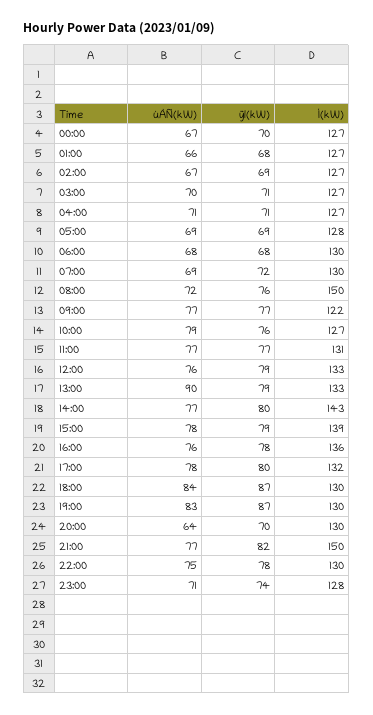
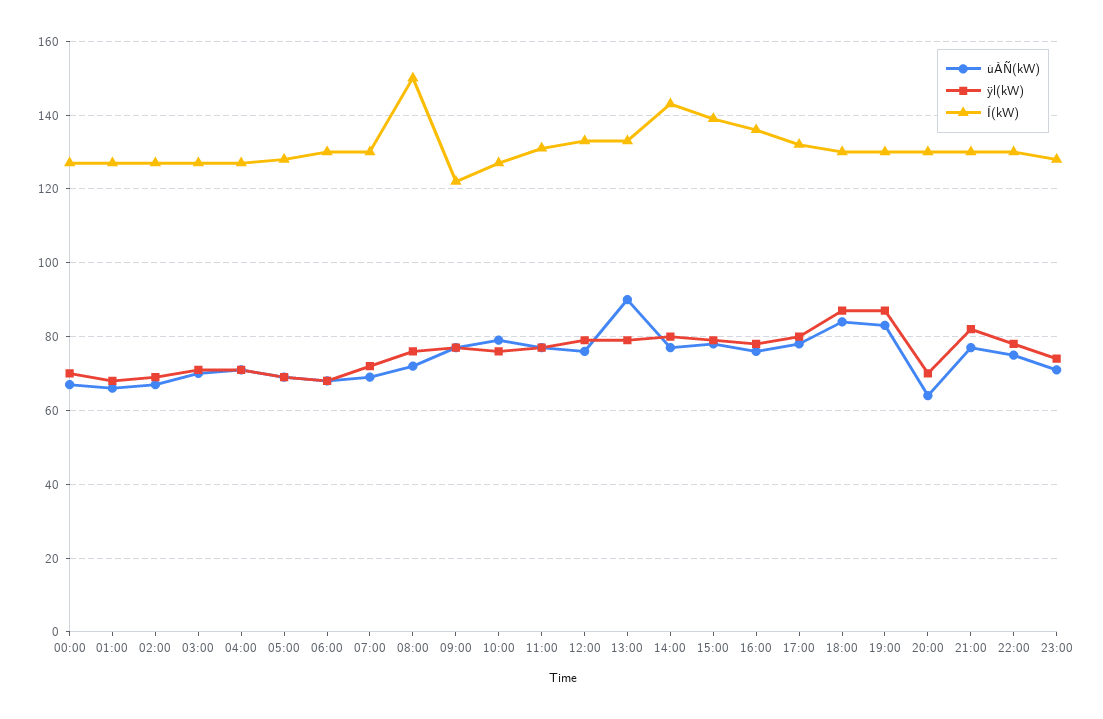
  {
    "úÀÑ(kW)": {
      "00:00": 67,
      "01:00": 66,
      "02:00": 67,
      "03:00": 70,
      "04:00": 71,
      "05:00": 69,
      "06:00": 68,
      "07:00": 69,
      "08:00": 72,
      "09:00": 77,
      "10:00": 79,
      "11:00": 77,
      "12:00": 76,
      "13:00": 90,
      "14:00": 77,
      "15:00": 78,
      "16:00": 76,
      "17:00": 78,
      "18:00": 84,
      "19:00": 83,
      "20:00": 64,
      "21:00": 77,
      "22:00": 75,
      "23:00": 71
    },
    "ÿl(kW)": {
      "00:00": 70,
      "01:00": 68,
      "02:00": 69,
      "03:00": 71,
      "04:00": 71,
      "05:00": 69,
      "06:00": 68,
      "07:00": 72,
      "08:00": 76,
      "09:00": 77,
      "10:00": 76,
      "11:00": 77,
      "12:00": 79,
      "13:00": 79,
      "14:00": 80,
      "15:00": 79,
      "16:00": 78,
      "17:00": 80,
      "18:00": 87,
      "19:00": 87,
      "20:00": 70,
      "21:00": 82,
      "22:00": 78,
      "23:00": 74
    },
    "Í(kW)": {
      "00:00": 127,
      "01:00": 127,
      "02:00": 127,
      "03:00": 127,
      "04:00": 127,
      "05:00": 128,
      "06:00": 130,
      "07:00": 130,
      "08:00": 150,
      "09:00": 122,
      "10:00": 127,
      "11:00": 131,
      "12:00": 133,
      "13:00": 133,
      "14:00": 143,
      "15:00": 139,
      "16:00": 136,
      "17:00": 132,
      "18:00": 130,
      "19:00": 130,
      "20:00": 130,
-     "21:00": 150,
+     "21:00": 130,
      "22:00": 130,
      "23:00": 128
    }
  }

